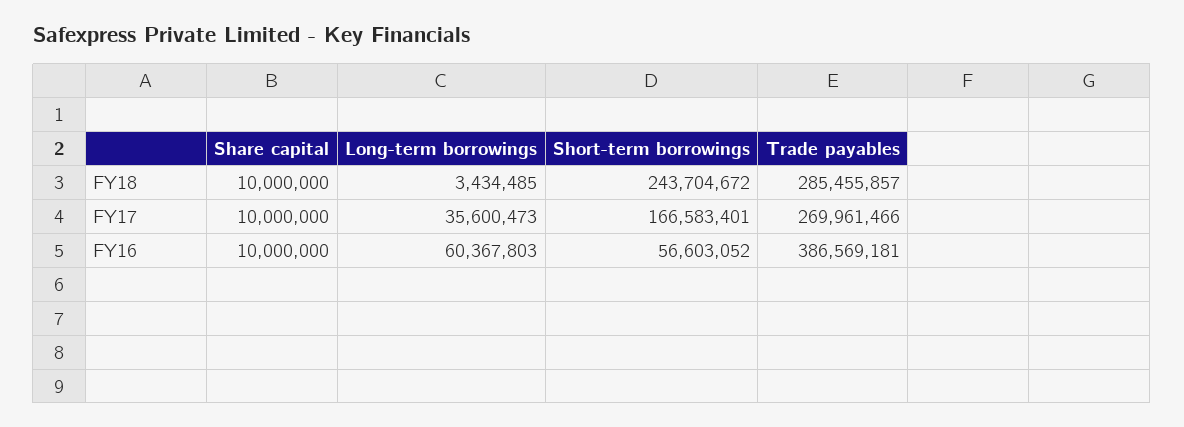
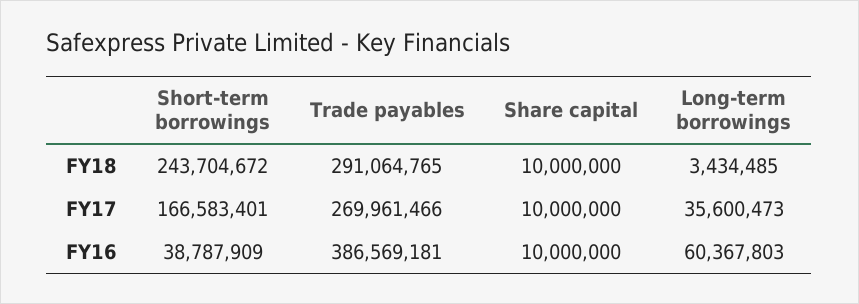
  {
    "Share capital": {
      "FY18": 10000000,
      "FY17": 10000000,
      "FY16": 10000000
    },
    "Long-term borrowings": {
      "FY18": 3434485,
      "FY17": 35600473,
      "FY16": 60367803
    },
    "Short-term borrowings": {
      "FY18": 243704672,
      "FY17": 166583401,
-     "FY16": 56603052
+     "FY16": 38787909
    },
    "Trade payables": {
-     "FY18": 285455857,
+     "FY18": 291064765,
      "FY17": 269961466,
      "FY16": 386569181
    }
  }

